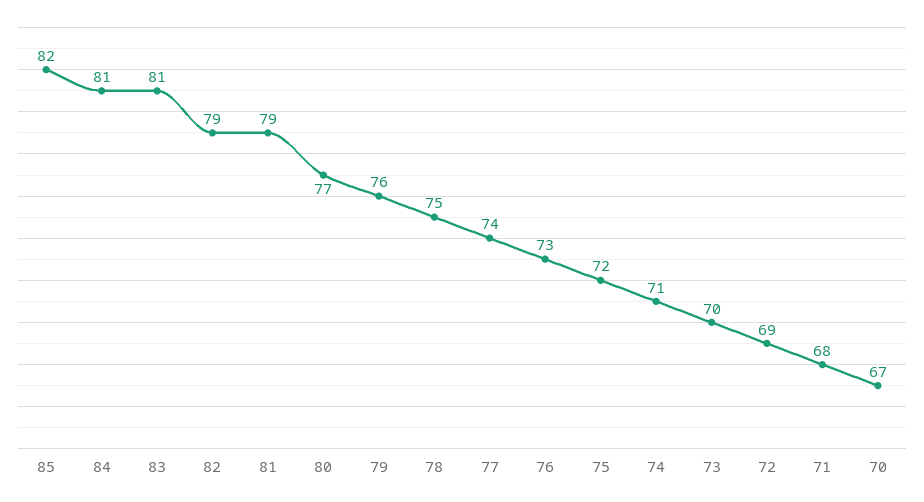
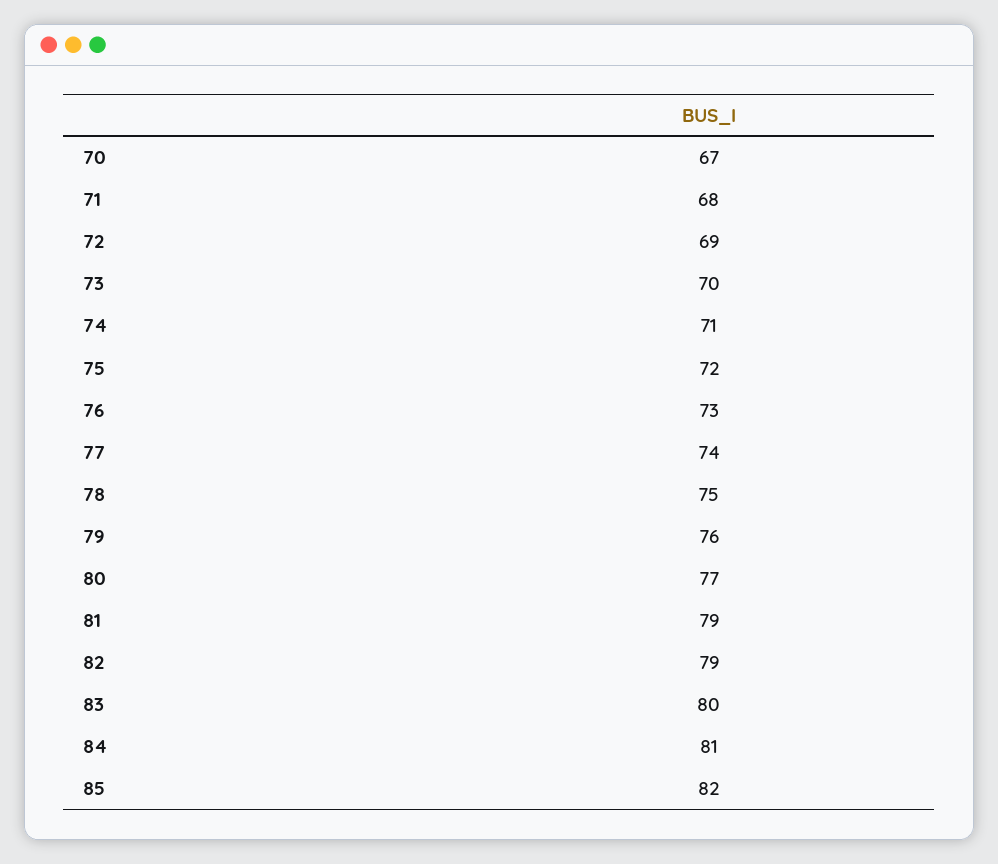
  {
    "85": 82,
    "84": 81,
-   "83": 81,
+   "83": 80,
    "82": 79,
    "81": 79,
    "80": 77,
    "79": 76,
    "78": 75,
    "77": 74,
    "76": 73,
    "75": 72,
    "74": 71,
    "73": 70,
    "72": 69,
    "71": 68,
    "70": 67
  }

